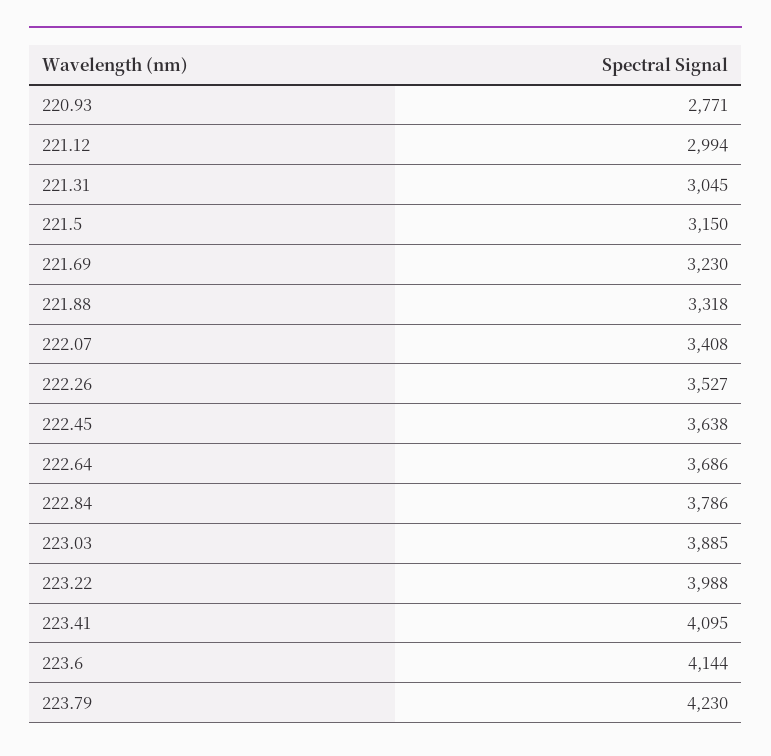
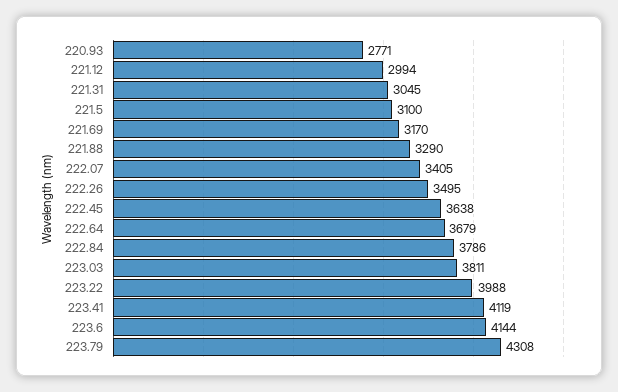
  {
    "220.93": 2771,
    "221.12": 2994,
    "221.31": 3045,
-   "221.5": 3150,
+   "221.5": 3100,
-   "221.69": 3230,
+   "221.69": 3170,
-   "221.88": 3318,
+   "221.88": 3290,
-   "222.07": 3408,
+   "222.07": 3405,
-   "222.26": 3527,
+   "222.26": 3495,
    "222.45": 3638,
-   "222.64": 3686,
+   "222.64": 3679,
    "222.84": 3786,
-   "223.03": 3885,
+   "223.03": 3811,
    "223.22": 3988,
-   "223.41": 4095,
+   "223.41": 4119,
    "223.6": 4144,
-   "223.79": 4230
+   "223.79": 4308
  }

